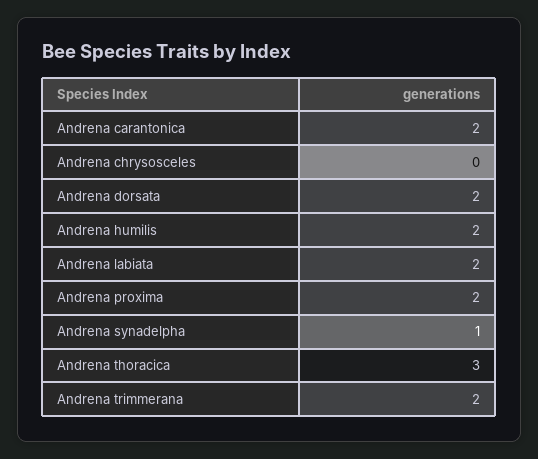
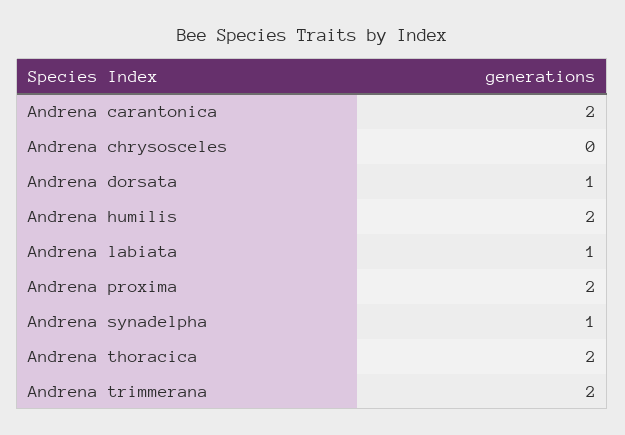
  {
    "Andrena carantonica": 2,
    "Andrena chrysosceles": 0,
-   "Andrena dorsata": 2,
+   "Andrena dorsata": 1,
    "Andrena humilis": 2,
-   "Andrena labiata": 2,
+   "Andrena labiata": 1,
    "Andrena proxima": 2,
    "Andrena synadelpha": 1,
-   "Andrena thoracica": 3,
+   "Andrena thoracica": 2,
    "Andrena trimmerana": 2
  }

